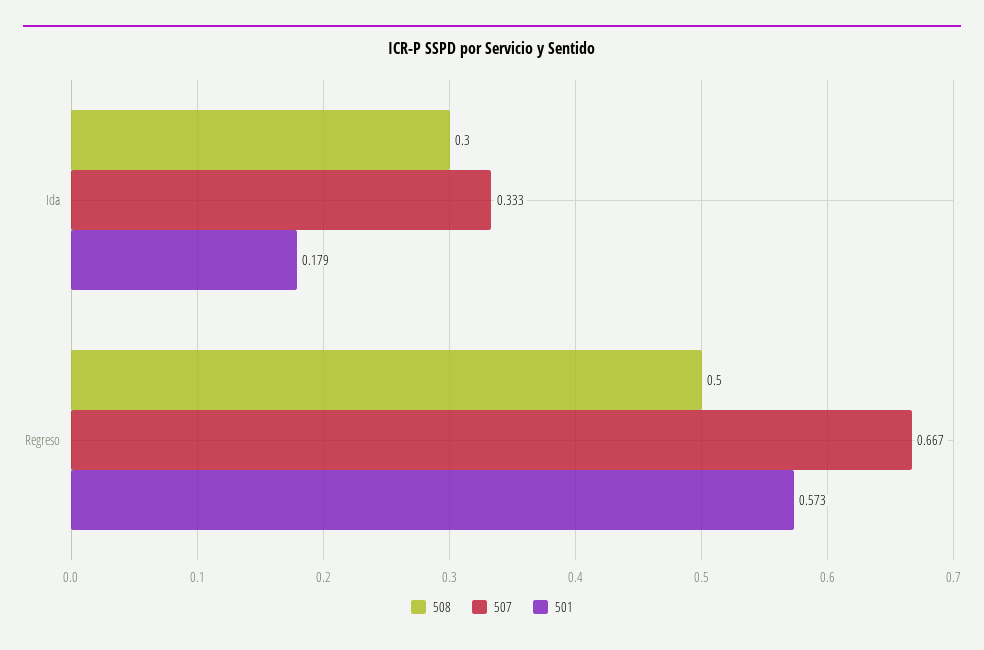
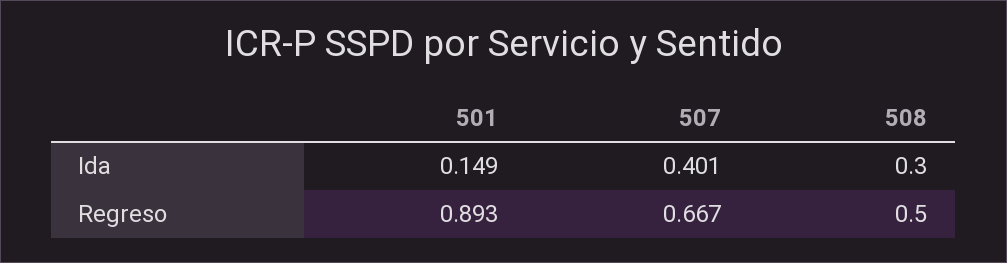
  {
    "508": {
      "Ida": 0.3,
      "Regreso": 0.5
    },
    "507": {
-     "Ida": 0.333,
+     "Ida": 0.401,
      "Regreso": 0.667
    },
    "501": {
-     "Ida": 0.179,
+     "Ida": 0.149,
-     "Regreso": 0.573
+     "Regreso": 0.893
    }
  }

